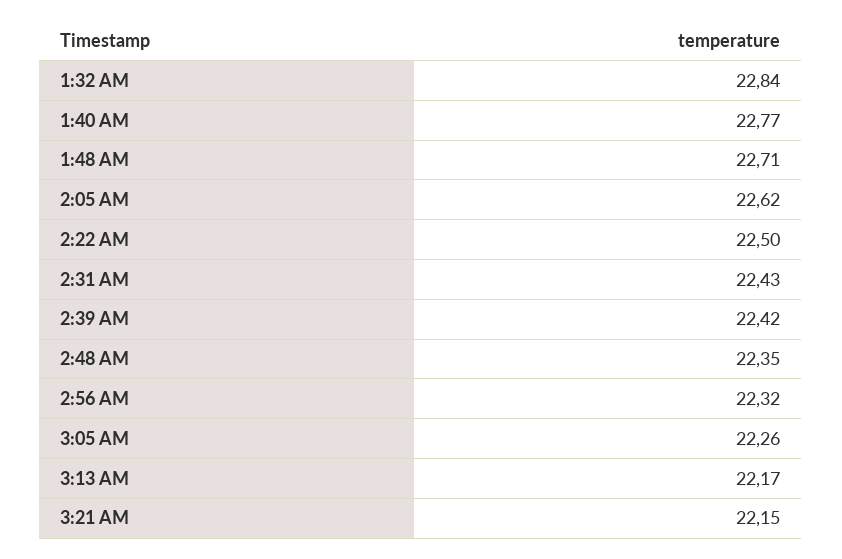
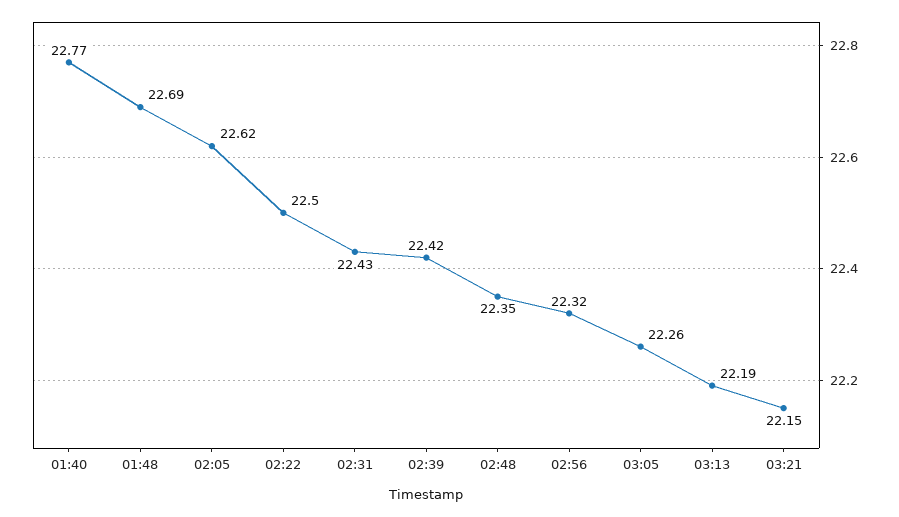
  {
-   "1:32 AM": 22.84,
    "1:40 AM": 22.77,
-   "1:48 AM": 22.71,
+   "1:48 AM": 22.69,
    "2:05 AM": 22.62,
    "2:22 AM": 22.5,
    "2:31 AM": 22.43,
    "2:39 AM": 22.42,
    "2:48 AM": 22.35,
    "2:56 AM": 22.32,
    "3:05 AM": 22.26,
-   "3:13 AM": 22.17,
+   "3:13 AM": 22.19,
    "3:21 AM": 22.15
  }

